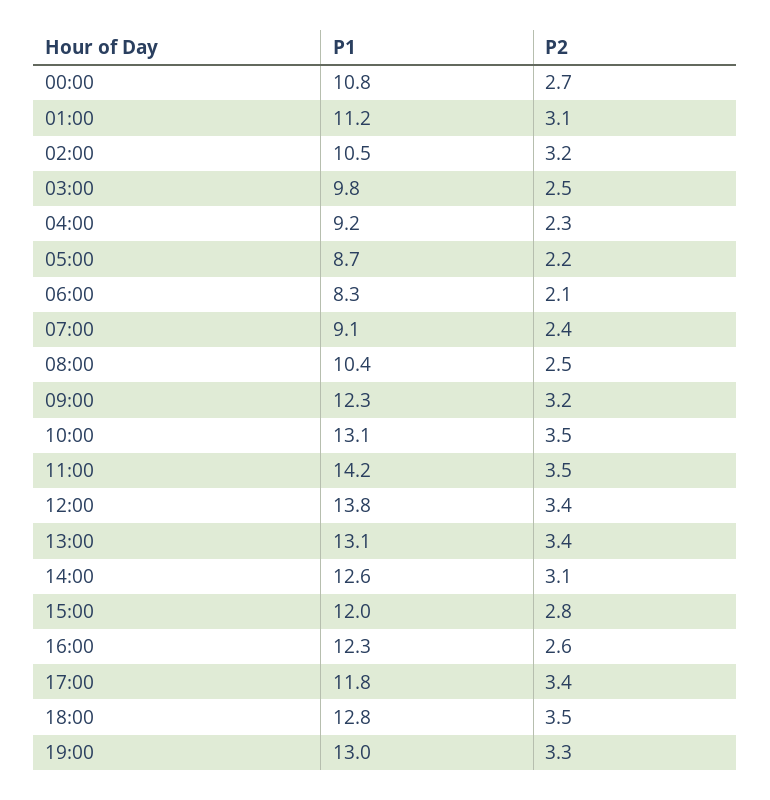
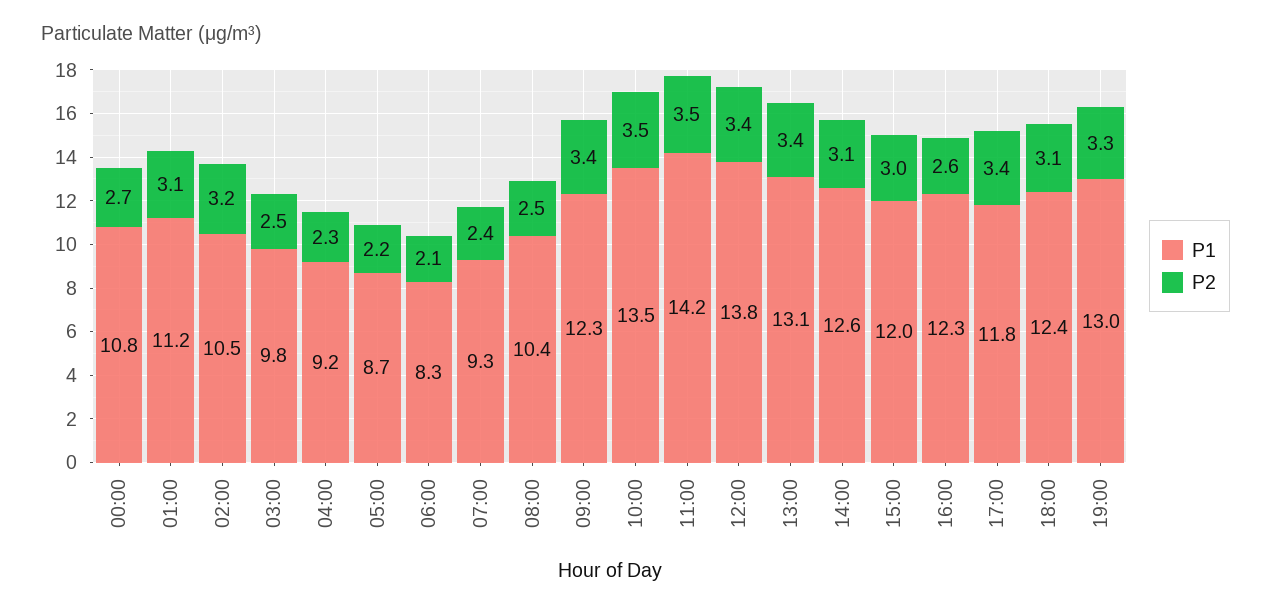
  {
    "P1": {
      "00:00": 10.8,
      "01:00": 11.2,
      "02:00": 10.5,
      "03:00": 9.8,
      "04:00": 9.2,
      "05:00": 8.7,
      "06:00": 8.3,
-     "07:00": 9.1,
+     "07:00": 9.3,
      "08:00": 10.4,
      "09:00": 12.3,
-     "10:00": 13.1,
+     "10:00": 13.5,
      "11:00": 14.2,
      "12:00": 13.8,
      "13:00": 13.1,
      "14:00": 12.6,
      "15:00": 12,
      "16:00": 12.3,
      "17:00": 11.8,
-     "18:00": 12.8,
+     "18:00": 12.4,
      "19:00": 13
    },
    "P2": {
      "00:00": 2.7,
      "01:00": 3.1,
      "02:00": 3.2,
      "03:00": 2.5,
      "04:00": 2.3,
      "05:00": 2.2,
      "06:00": 2.1,
      "07:00": 2.4,
      "08:00": 2.5,
-     "09:00": 3.2,
+     "09:00": 3.4,
      "10:00": 3.5,
      "11:00": 3.5,
      "12:00": 3.4,
      "13:00": 3.4,
      "14:00": 3.1,
-     "15:00": 2.8,
+     "15:00": 3,
      "16:00": 2.6,
      "17:00": 3.4,
-     "18:00": 3.5,
+     "18:00": 3.1,
      "19:00": 3.3
    }
  }

